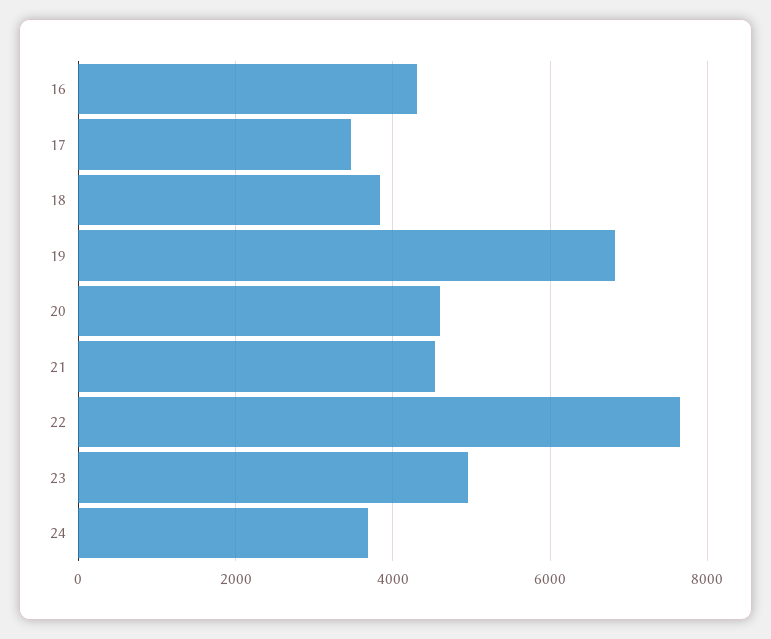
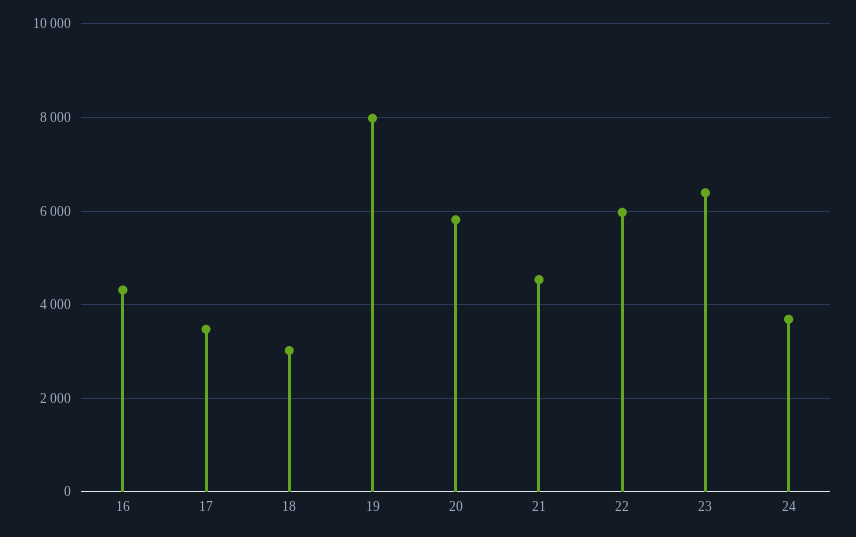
  {
    "16": 4400,
    "17": 3400,
-   "18": 3800,
+   "18": 3000,
-   "19": 6800,
+   "19": 8000,
-   "20": 4600,
+   "20": 5800,
    "21": 4600,
-   "22": 7600,
+   "22": 6000,
-   "23": 5000,
+   "23": 6400,
    "24": 3600
  }

